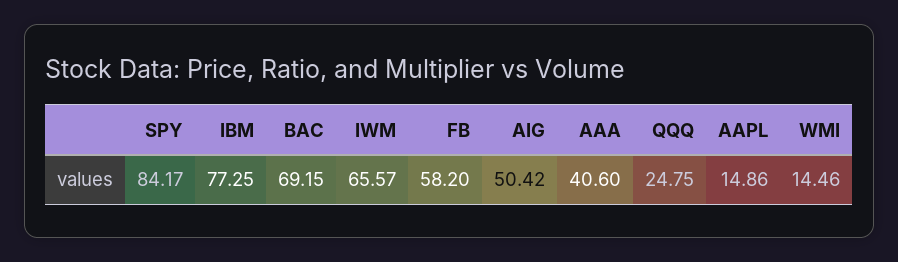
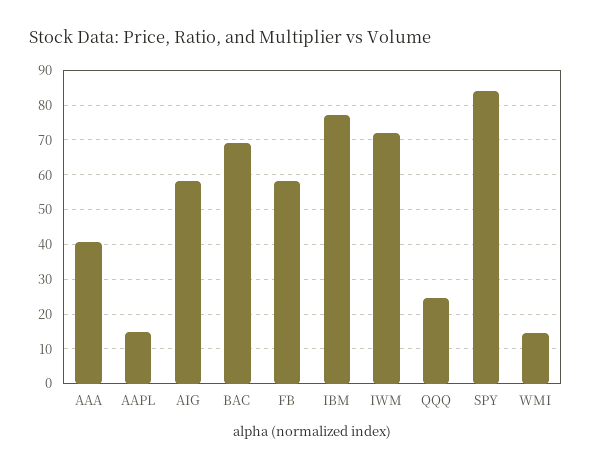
  {
    "SPY": 84.17,
    "IBM": 77.25,
    "BAC": 69.15,
-   "IWM": 65.57,
+   "IWM": 72,
    "FB": 58.2,
-   "AIG": 50.42,
+   "AIG": 58,
    "AAA": 40.6,
    "QQQ": 24.75,
    "AAPL": 14.86,
    "WMI": 14.46
  }

